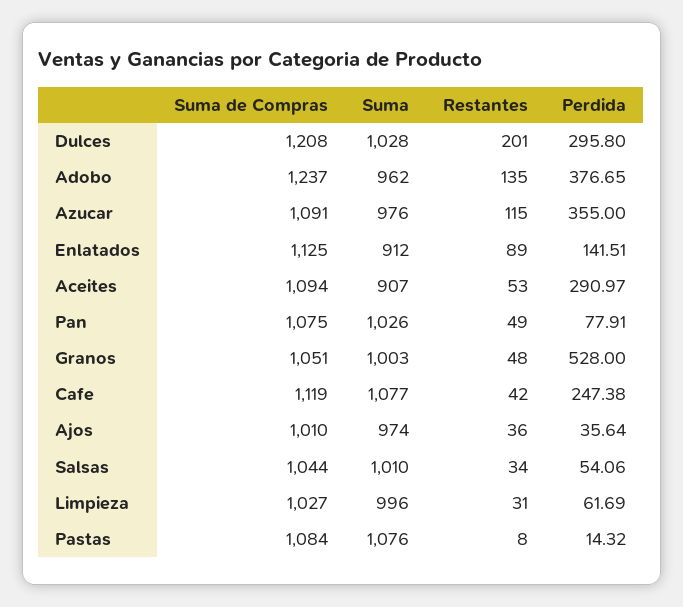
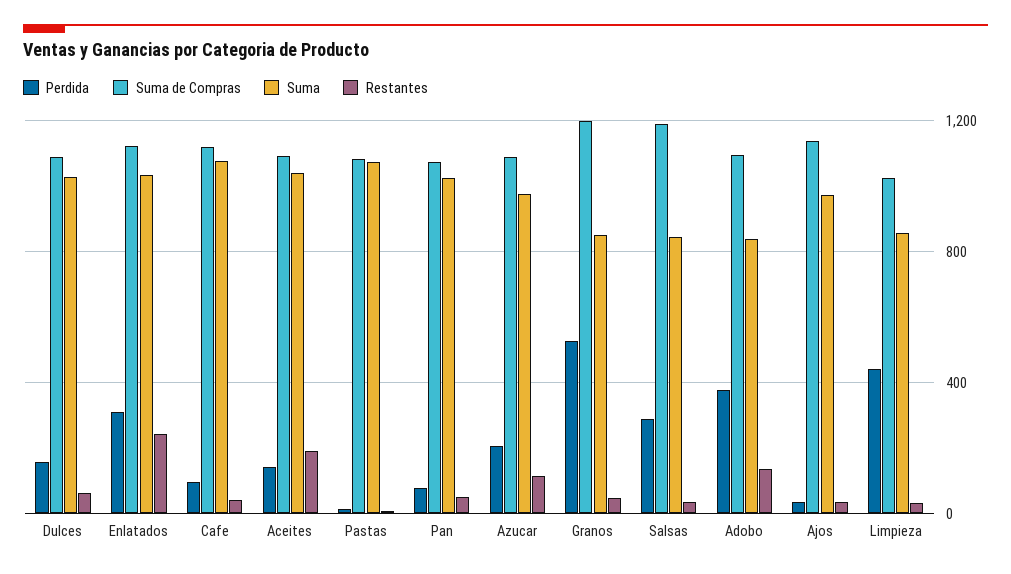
  {
    "Suma de Compras": {
-     "Dulces": 1208,
+     "Dulces": 1100,
-     "Adobo": 1237,
+     "Adobo": 1100,
      "Azucar": 1091,
      "Enlatados": 1125,
      "Aceites": 1094,
      "Pan": 1075,
-     "Granos": 1051,
+     "Granos": 1200,
      "Cafe": 1119,
-     "Ajos": 1010,
+     "Ajos": 1150,
-     "Salsas": 1044,
+     "Salsas": 1200,
      "Limpieza": 1027,
      "Pastas": 1084
    },
    "Suma": {
      "Dulces": 1028,
-     "Adobo": 962,
+     "Adobo": 850,
      "Azucar": 976,
-     "Enlatados": 912,
+     "Enlatados": 1050,
-     "Aceites": 907,
+     "Aceites": 1050,
      "Pan": 1026,
-     "Granos": 1003,
+     "Granos": 850,
      "Cafe": 1077,
      "Ajos": 974,
-     "Salsas": 1010,
+     "Salsas": 850,
-     "Limpieza": 996,
+     "Limpieza": 850,
      "Pastas": 1076
    },
    "Restantes": {
-     "Dulces": 201,
+     "Dulces": 50,
      "Adobo": 135,
      "Azucar": 115,
-     "Enlatados": 89,
+     "Enlatados": 250,
-     "Aceites": 53,
+     "Aceites": 200,
      "Pan": 49,
      "Granos": 48,
      "Cafe": 42,
      "Ajos": 36,
      "Salsas": 34,
      "Limpieza": 31,
      "Pastas": 8
    },
    "Perdida": {
-     "Dulces": 295.8,
+     "Dulces": 150,
      "Adobo": 376.65,
-     "Azucar": 355,
+     "Azucar": 200,
-     "Enlatados": 141.51,
+     "Enlatados": 300,
-     "Aceites": 290.97,
+     "Aceites": 150,
      "Pan": 77.91,
      "Granos": 528,
-     "Cafe": 247.38,
+     "Cafe": 100,
      "Ajos": 35.64,
-     "Salsas": 54.06,
+     "Salsas": 300,
-     "Limpieza": 61.69,
+     "Limpieza": 450,
      "Pastas": 14.32
    }
  }

